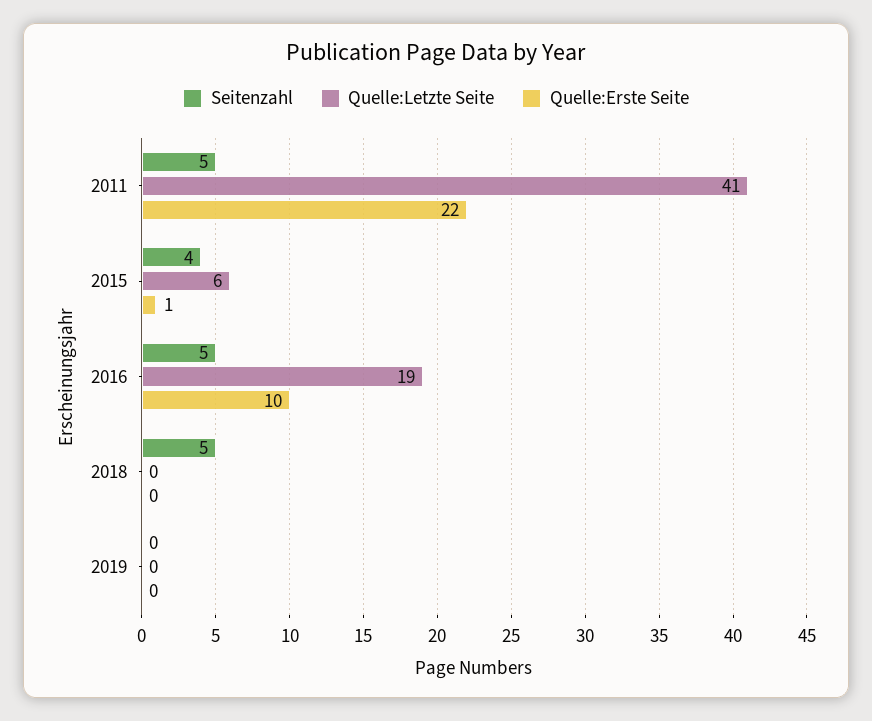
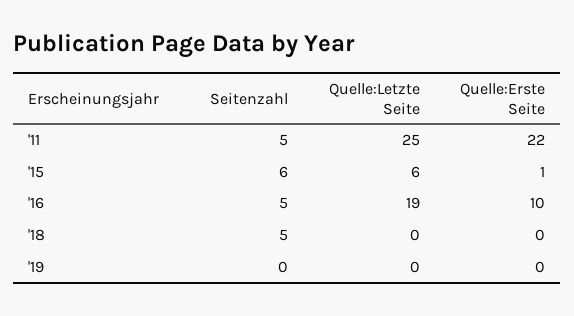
  {
    "Seitenzahl": {
      "2011": 5,
-     "2015": 4,
+     "2015": 6,
      "2016": 5,
      "2018": 5,
      "2019": 0
    },
    "Quelle:Letzte Seite": {
-     "2011": 41,
+     "2011": 25,
      "2015": 6,
      "2016": 19,
      "2018": 0,
      "2019": 0
    },
    "Quelle:Erste Seite": {
      "2011": 22,
      "2015": 1,
      "2016": 10,
      "2018": 0,
      "2019": 0
    }
  }

